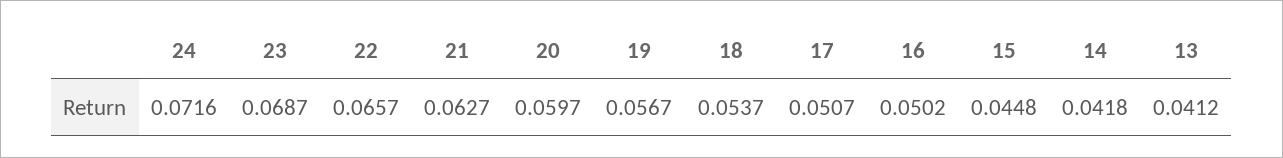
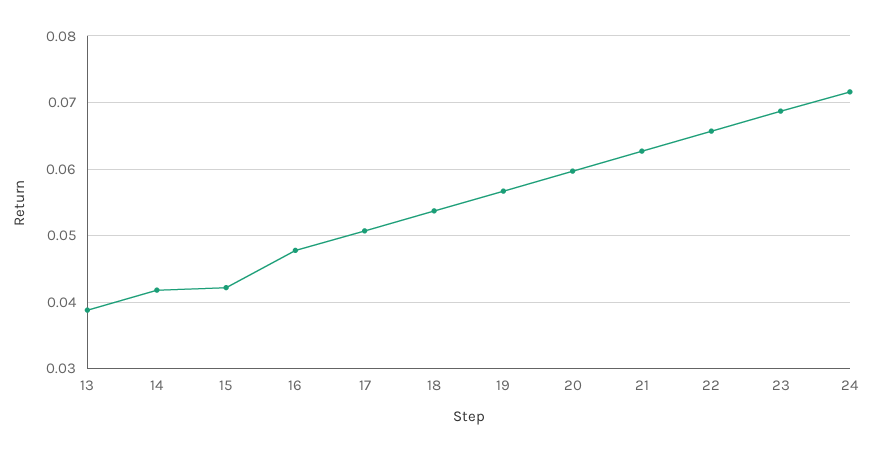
  {
    "24": 0.0716,
    "23": 0.0687,
    "22": 0.0657,
    "21": 0.0627,
    "20": 0.0597,
    "19": 0.0567,
    "18": 0.0537,
    "17": 0.0507,
-   "16": 0.0502,
+   "16": 0.048,
-   "15": 0.0448,
+   "15": 0.042,
    "14": 0.0418,
-   "13": 0.0412
+   "13": 0.039
  }

